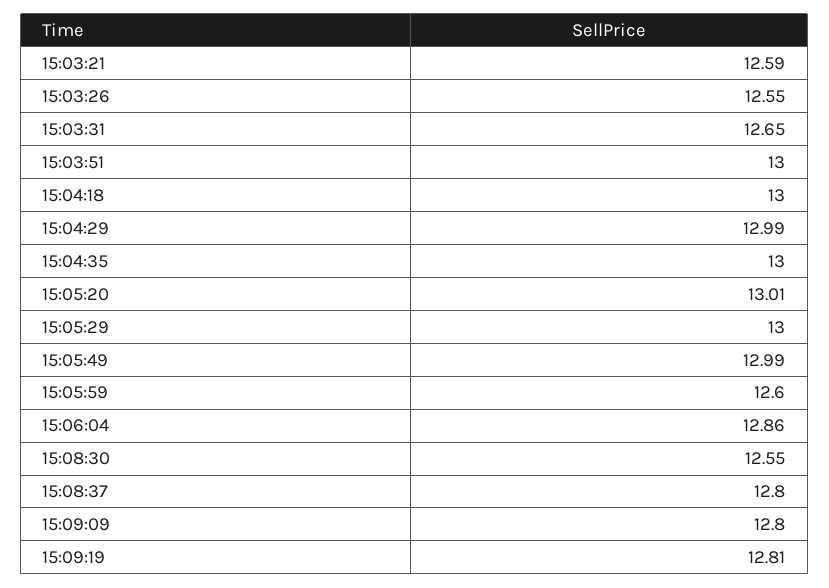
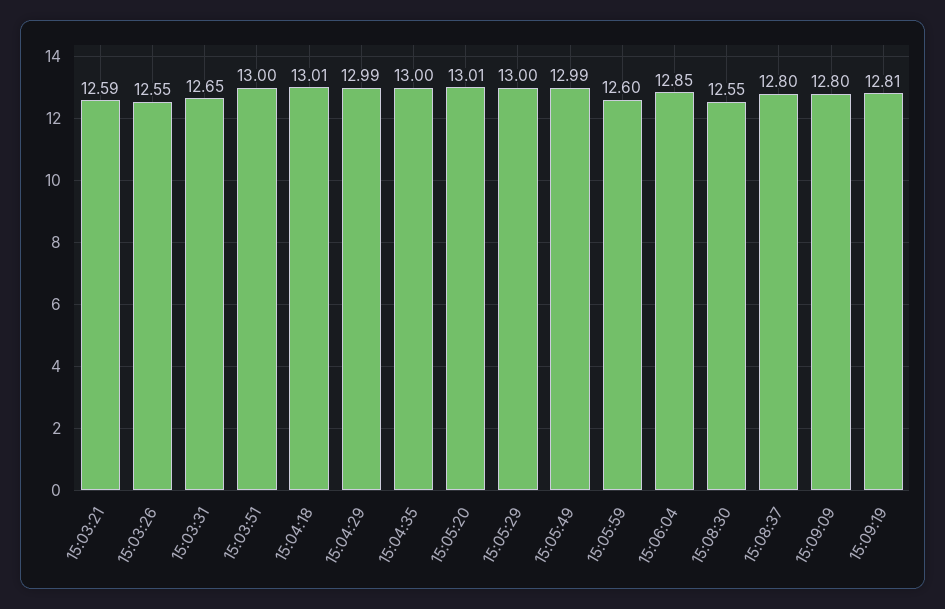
  {
    "15:03:21": 12.59,
    "15:03:26": 12.55,
    "15:03:31": 12.65,
    "15:03:51": 13,
-   "15:04:18": 13,
+   "15:04:18": 13.01,
    "15:04:29": 12.99,
    "15:04:35": 13,
    "15:05:20": 13.01,
    "15:05:29": 13,
    "15:05:49": 12.99,
    "15:05:59": 12.6,
-   "15:06:04": 12.86,
+   "15:06:04": 12.85,
    "15:08:30": 12.55,
    "15:08:37": 12.8,
    "15:09:09": 12.8,
    "15:09:19": 12.81
  }

